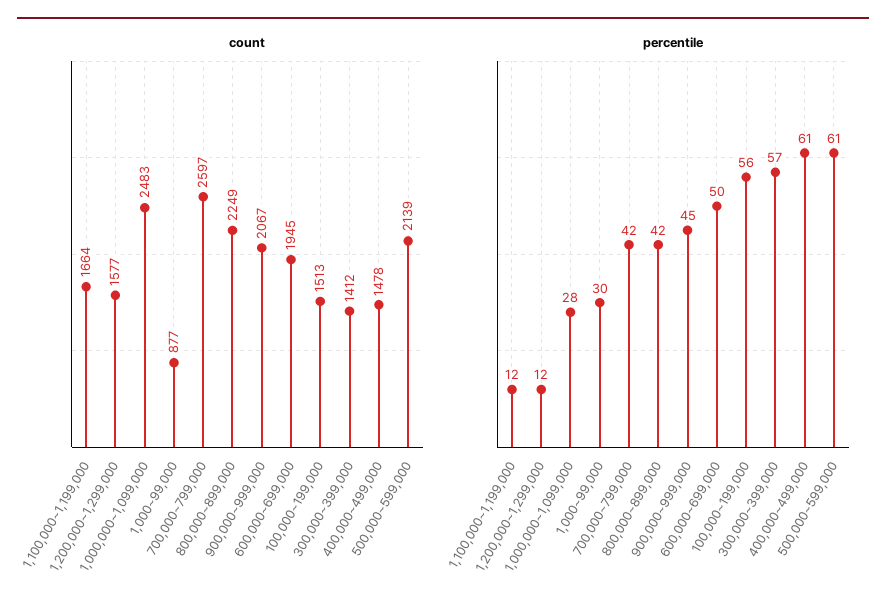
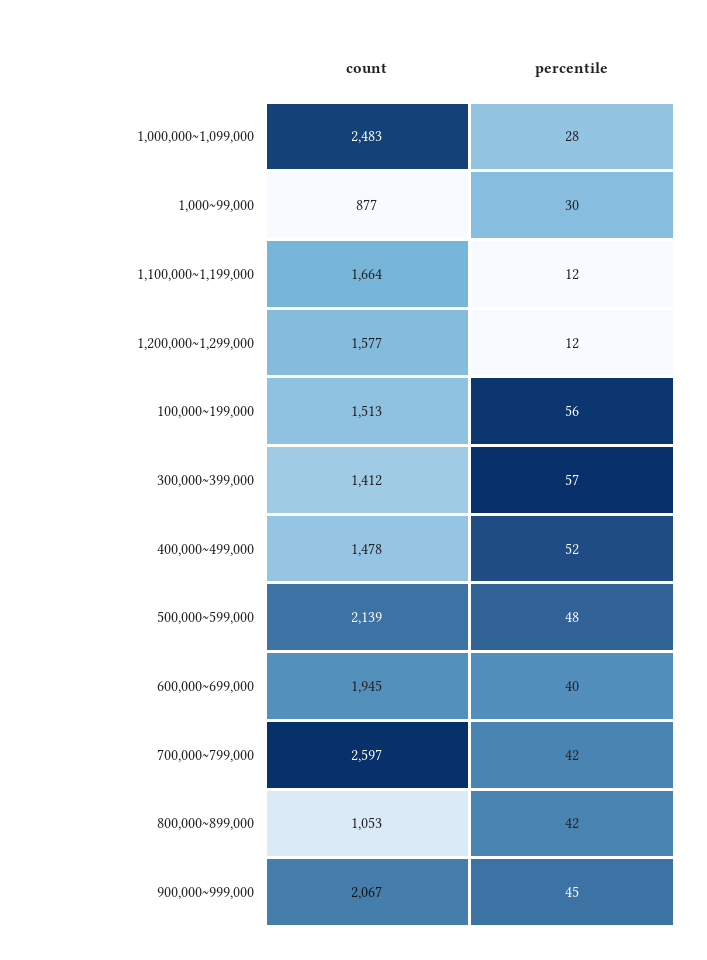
  {
    "count": {
      "1,100,000~1,199,000": 1664,
      "1,200,000~1,299,000": 1577,
      "1,000,000~1,099,000": 2483,
      "1,000~99,000": 877,
      "700,000~799,000": 2597,
-     "800,000~899,000": 2249,
+     "800,000~899,000": 1053,
      "900,000~999,000": 2067,
      "600,000~699,000": 1945,
      "100,000~199,000": 1513,
      "300,000~399,000": 1412,
      "400,000~499,000": 1478,
      "500,000~599,000": 2139
    },
    "percentile": {
      "1,100,000~1,199,000": 12,
      "1,200,000~1,299,000": 12,
      "1,000,000~1,099,000": 28,
      "1,000~99,000": 30,
      "700,000~799,000": 42,
      "800,000~899,000": 42,
      "900,000~999,000": 45,
-     "600,000~699,000": 50,
+     "600,000~699,000": 40,
      "100,000~199,000": 56,
      "300,000~399,000": 57,
-     "400,000~499,000": 61,
+     "400,000~499,000": 52,
-     "500,000~599,000": 61
+     "500,000~599,000": 48
    }
  }

